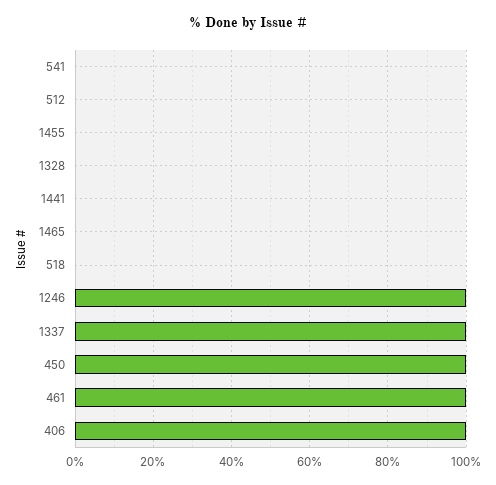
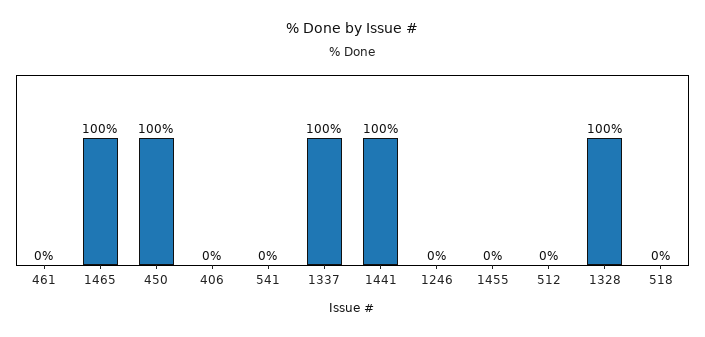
  {
    "541": 0,
    "512": 0,
    "1455": 0,
-   "1328": 0,
+   "1328": 100,
-   "1441": 0,
+   "1441": 100,
-   "1465": 0,
+   "1465": 100,
    "518": 0,
-   "1246": 100,
+   "1246": 0,
    "1337": 100,
    "450": 100,
-   "461": 100,
+   "461": 0,
-   "406": 100
+   "406": 0
  }

